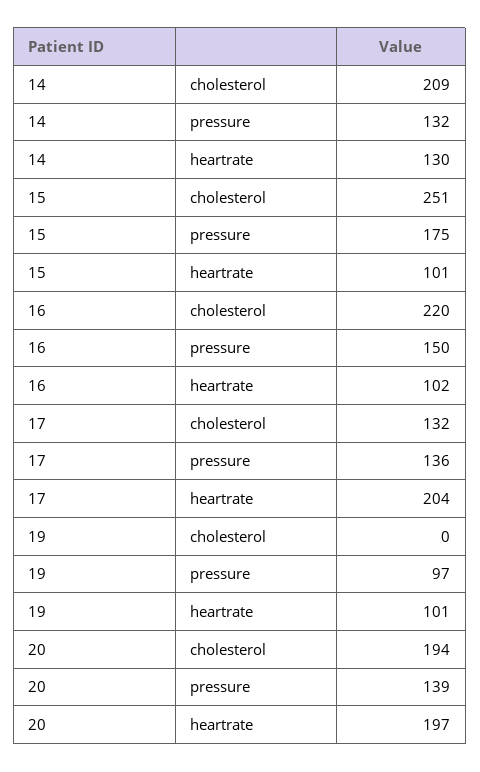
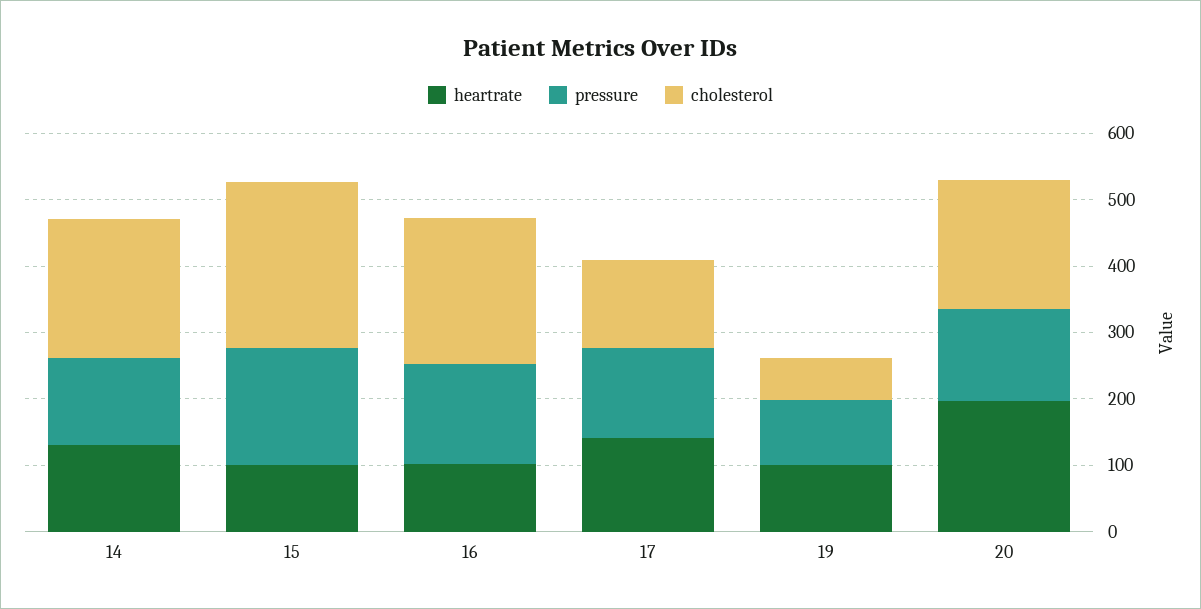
  {
    "cholesterol": {
      "14": 209,
      "15": 251,
      "16": 220,
      "17": 132,
-     "19": 0,
+     "19": 60,
      "20": 194
    },
    "pressure": {
      "14": 132,
      "15": 175,
      "16": 150,
      "17": 136,
      "19": 97,
      "20": 139
    },
    "heartrate": {
      "14": 130,
      "15": 101,
      "16": 102,
-     "17": 204,
+     "17": 140,
      "19": 101,
      "20": 197
    }
  }

